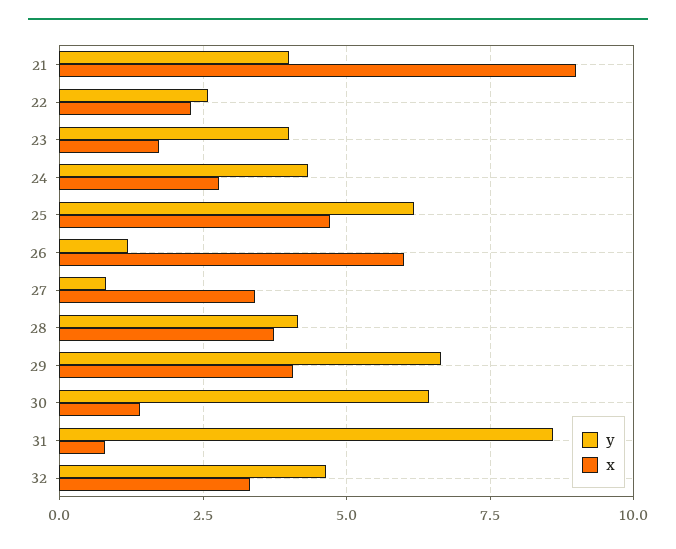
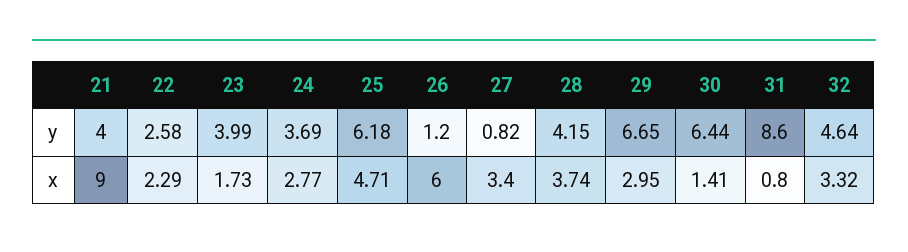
  {
    "y": {
      "21": 4,
      "22": 2.58,
      "23": 3.99,
-     "24": 4.25,
+     "24": 3.69,
      "25": 6.18,
      "26": 1.2,
      "27": 0.82,
      "28": 4.15,
      "29": 6.65,
      "30": 6.44,
      "31": 8.6,
      "32": 4.64
    },
    "x": {
      "21": 9,
      "22": 2.29,
      "23": 1.73,
      "24": 2.77,
      "25": 4.71,
      "26": 6,
      "27": 3.4,
      "28": 3.74,
-     "29": 4,
+     "29": 2.95,
      "30": 1.41,
      "31": 0.8,
      "32": 3.32
    }
  }

